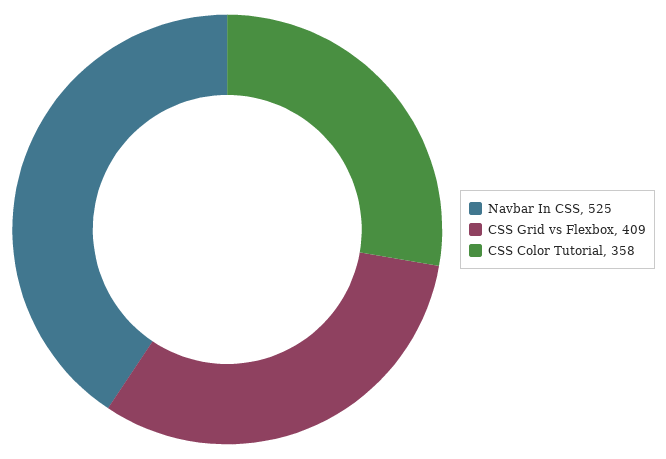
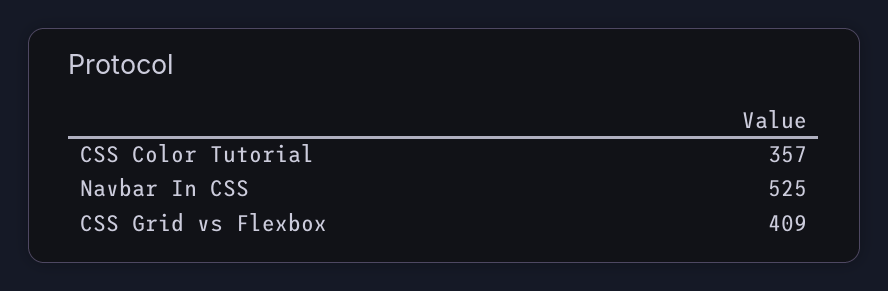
  {
    "Navbar In CSS": 525,
    "CSS Grid vs Flexbox": 409,
-   "CSS Color Tutorial": 358
+   "CSS Color Tutorial": 357
  }

